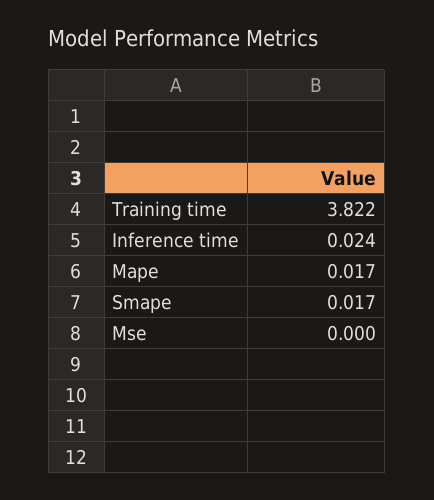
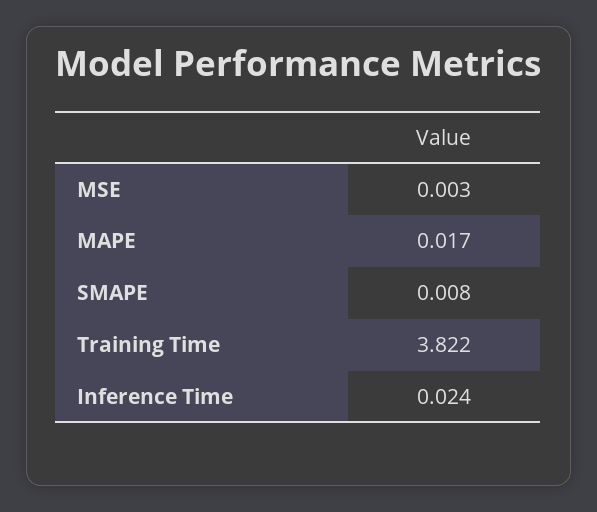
  {
    "Training time": 3.822,
    "Inference time": 0.024,
    "Mape": 0.017,
-   "Smape": 0.017,
+   "Smape": 0.008,
-   "Mse": 0
+   "Mse": 0.003
  }

